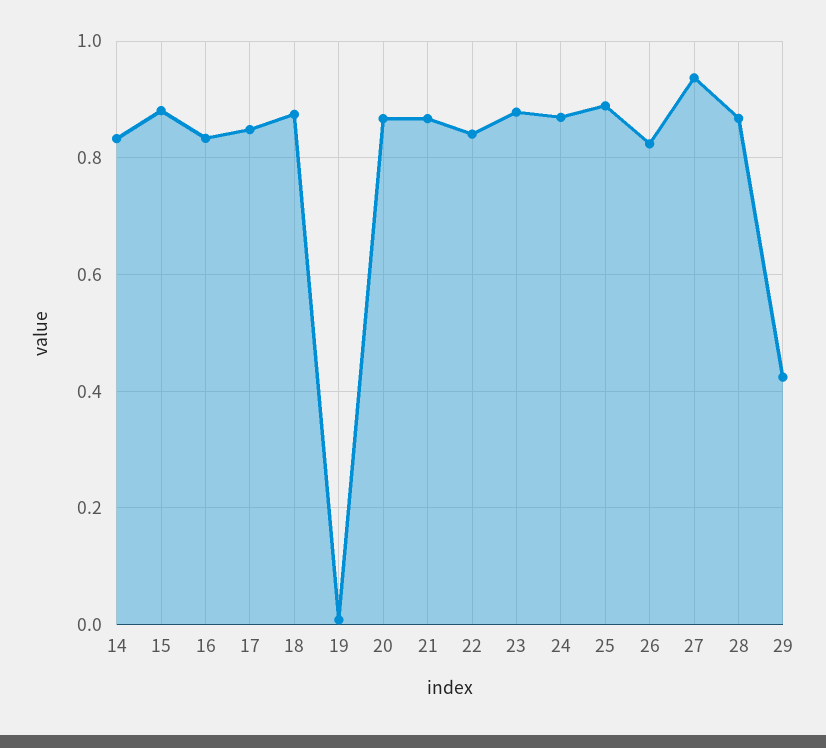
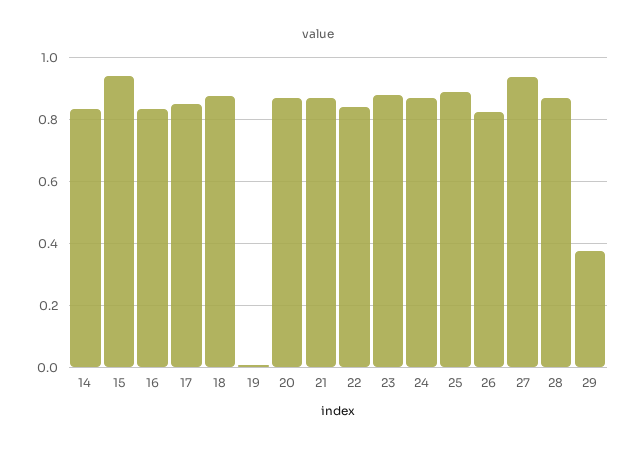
  {
    "14": 0.84,
-   "15": 0.88,
+   "15": 0.94,
    "16": 0.84,
    "17": 0.84,
    "18": 0.88,
    "19": 0,
    "20": 0.86,
    "21": 0.86,
    "22": 0.84,
    "23": 0.88,
    "24": 0.86,
    "25": 0.88,
    "26": 0.82,
    "27": 0.94,
    "28": 0.86,
-   "29": 0.42
+   "29": 0.38
  }

